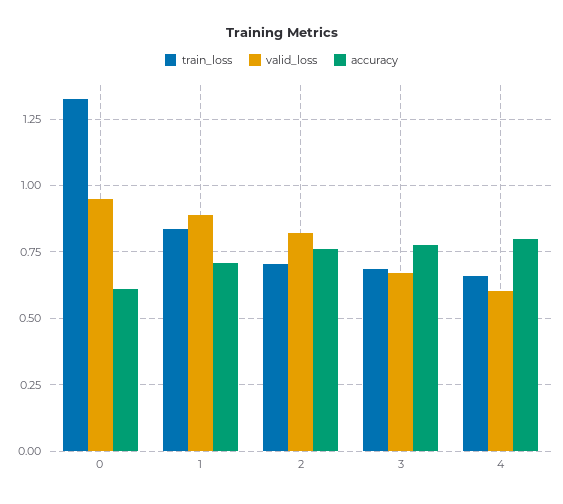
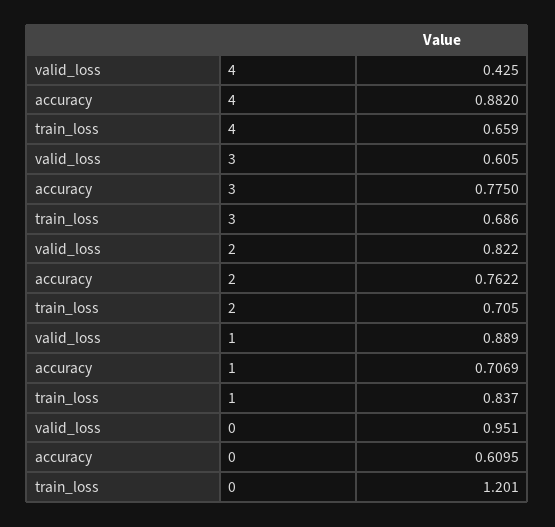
  {
    "train_loss": {
-     "0": 1.325,
+     "0": 1.201,
      "1": 0.837,
      "2": 0.705,
      "3": 0.686,
      "4": 0.659
    },
    "valid_loss": {
      "0": 0.951,
      "1": 0.889,
      "2": 0.822,
-     "3": 0.675,
+     "3": 0.605,
-     "4": 0.6
+     "4": 0.425
    },
    "accuracy": {
      "0": 0.6095,
      "1": 0.7069,
      "2": 0.7622,
      "3": 0.775,
-     "4": 0.8
+     "4": 0.882
    }
  }

